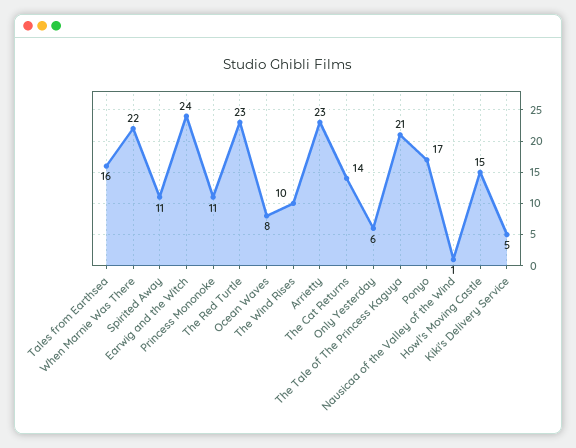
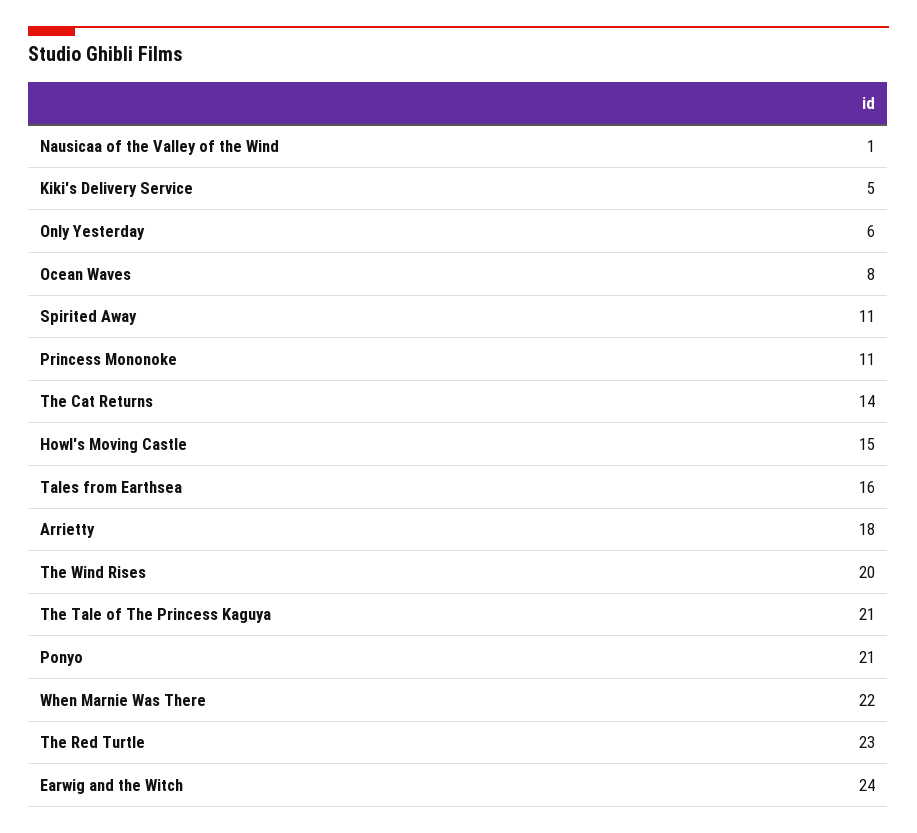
  {
    "Tales from Earthsea": 16,
    "When Marnie Was There": 22,
    "Spirited Away": 11,
    "Earwig and the Witch": 24,
    "Princess Mononoke": 11,
    "The Red Turtle": 23,
    "Ocean Waves": 8,
-   "The Wind Rises": 10,
+   "The Wind Rises": 20,
-   "Arrietty": 23,
+   "Arrietty": 18,
    "The Cat Returns": 14,
    "Only Yesterday": 6,
    "The Tale of The Princess Kaguya": 21,
-   "Ponyo": 17,
+   "Ponyo": 21,
    "Nausicaa of the Valley of the Wind": 1,
    "Howl's Moving Castle": 15,
    "Kiki's Delivery Service": 5
  }

